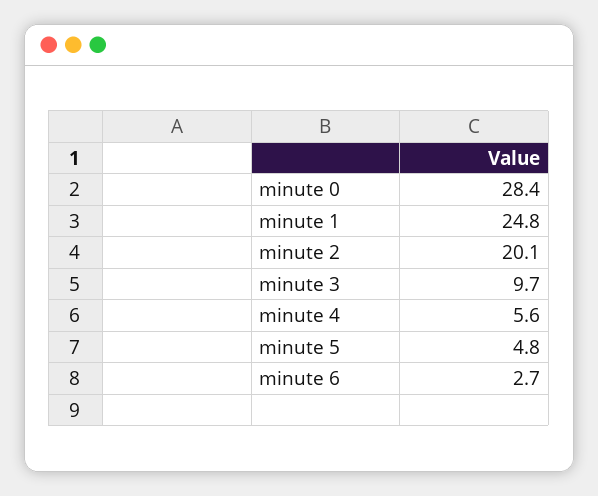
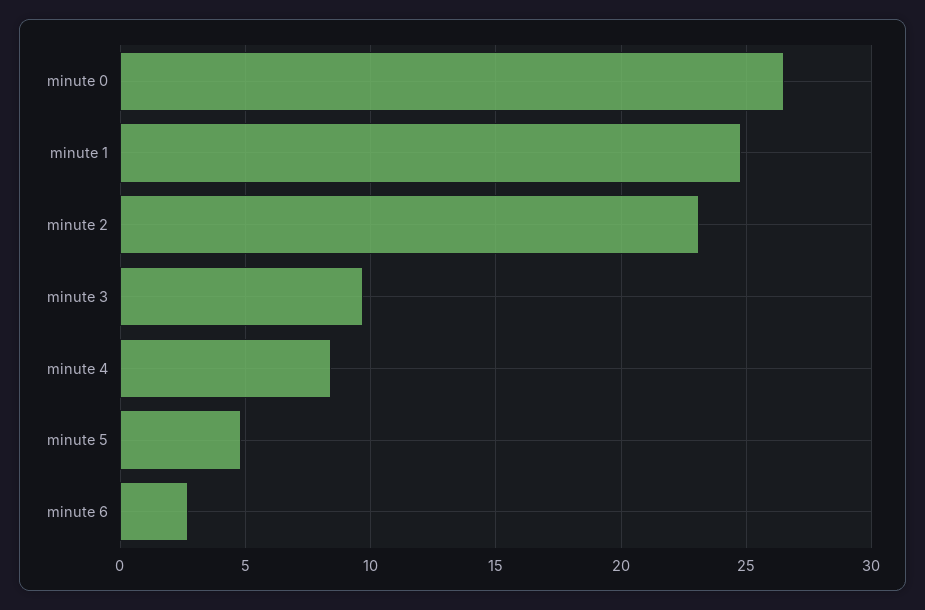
  {
-   "minute 0": 28.4,
+   "minute 0": 26.5,
    "minute 1": 24.8,
-   "minute 2": 20.1,
+   "minute 2": 23,
    "minute 3": 9.7,
-   "minute 4": 5.6,
+   "minute 4": 8.5,
    "minute 5": 4.8,
    "minute 6": 2.7
  }

